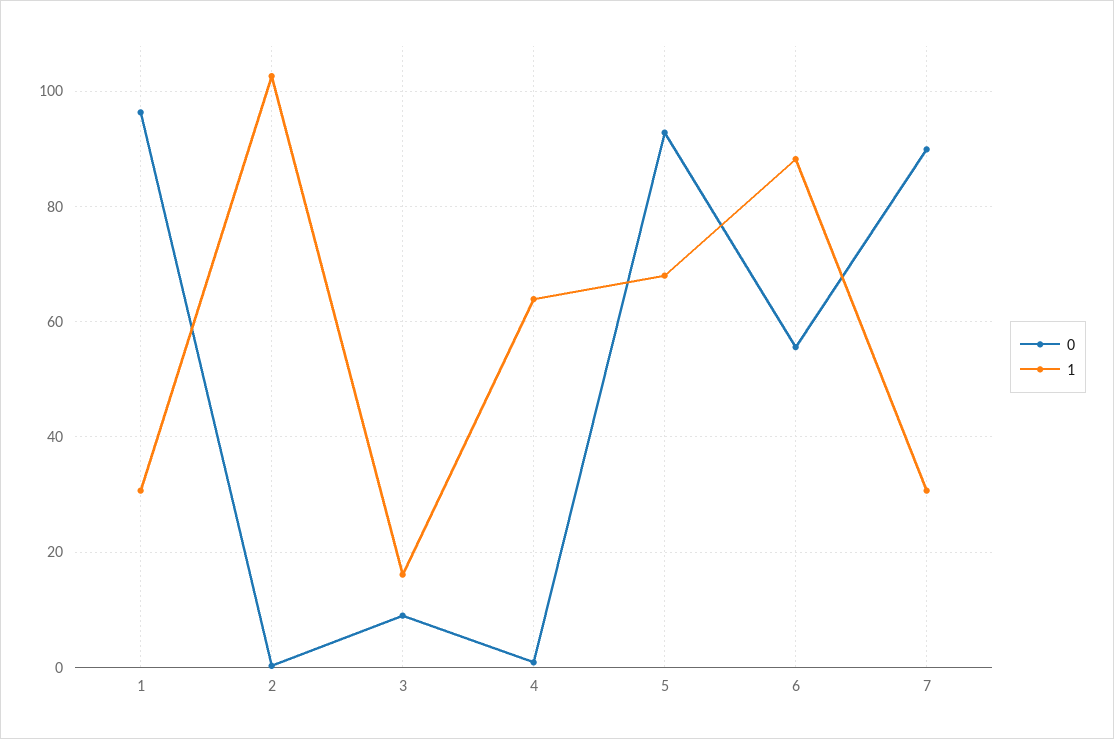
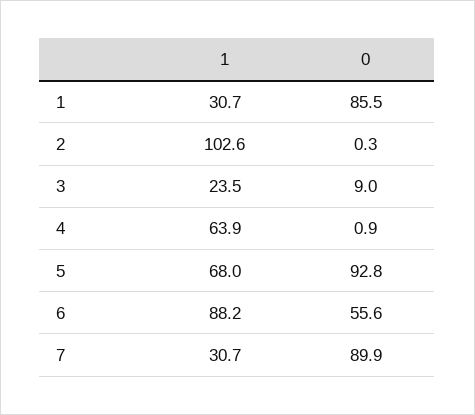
  {
    "0": {
-     "1": 96,
+     "1": 85.5,
      "2": 0.3,
      "3": 9,
      "4": 0.9,
      "5": 92.8,
      "6": 55.6,
      "7": 89.9
    },
    "1": {
      "1": 30.7,
      "2": 102.6,
-     "3": 16,
+     "3": 23.5,
      "4": 63.9,
      "5": 68,
      "6": 88.2,
      "7": 30.7
    }
  }

